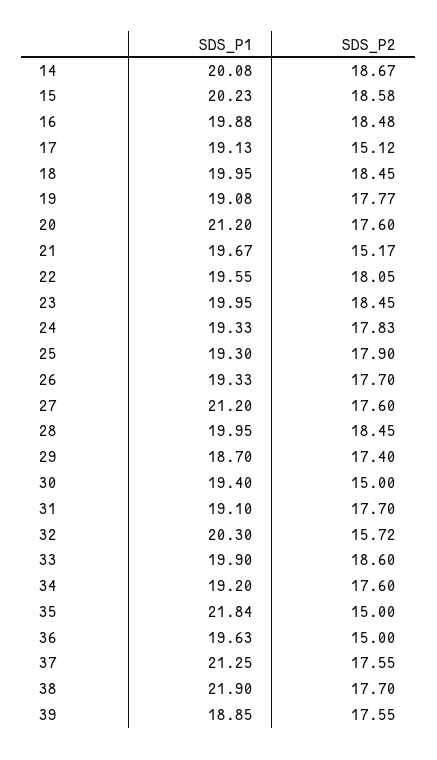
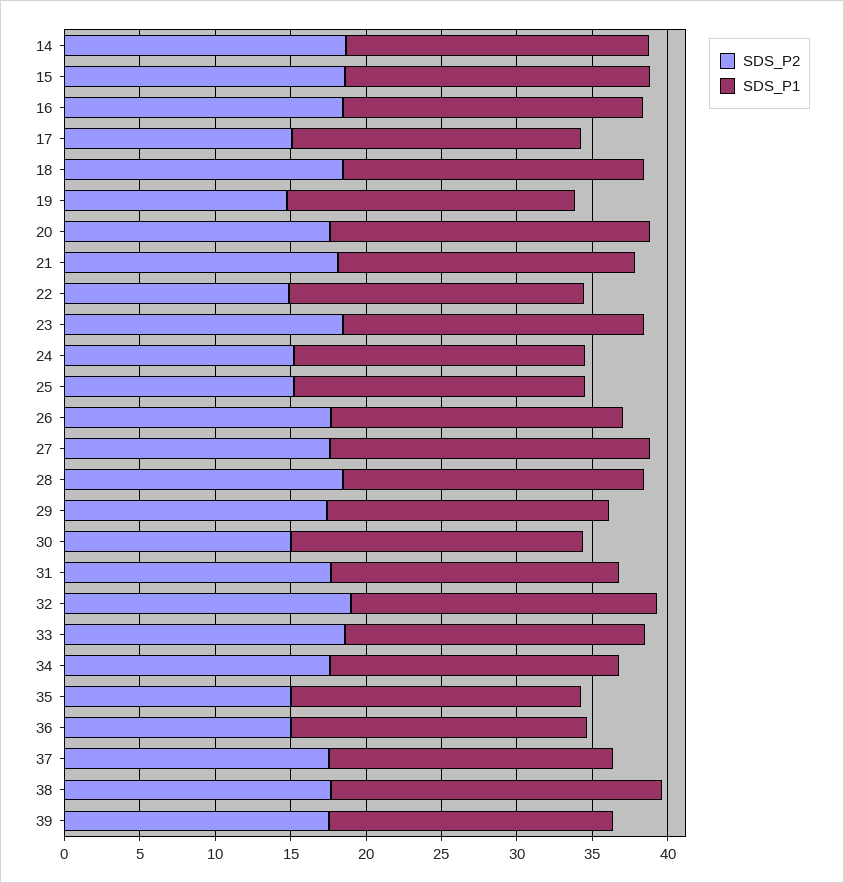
  {
    "SDS_P1": {
      "14": 20.08,
      "15": 20.23,
      "16": 19.88,
      "17": 19.13,
      "18": 19.95,
      "19": 19.08,
      "20": 21.2,
      "21": 19.67,
      "22": 19.55,
      "23": 19.95,
      "24": 19.33,
      "25": 19.3,
      "26": 19.33,
      "27": 21.2,
      "28": 19.95,
      "29": 18.7,
      "30": 19.4,
      "31": 19.1,
      "32": 20.3,
      "33": 19.9,
      "34": 19.2,
-     "35": 21.84,
+     "35": 19,
      "36": 19.63,
-     "37": 21.25,
+     "37": 19,
      "38": 21.9,
      "39": 18.85
    },
    "SDS_P2": {
      "14": 18.67,
      "15": 18.58,
      "16": 18.48,
      "17": 15.12,
      "18": 18.45,
-     "19": 17.77,
+     "19": 15,
      "20": 17.6,
-     "21": 15.17,
+     "21": 18,
-     "22": 18.05,
+     "22": 15,
      "23": 18.45,
-     "24": 17.83,
+     "24": 15,
-     "25": 17.9,
+     "25": 15,
      "26": 17.7,
      "27": 17.6,
      "28": 18.45,
      "29": 17.4,
      "30": 15,
      "31": 17.7,
-     "32": 15.72,
+     "32": 19,
      "33": 18.6,
      "34": 17.6,
      "35": 15,
      "36": 15,
      "37": 17.55,
      "38": 17.7,
      "39": 17.55
    }
  }

